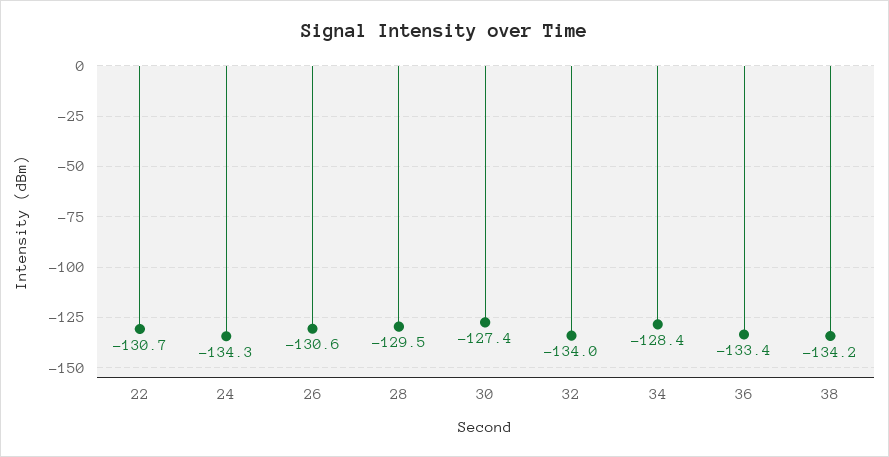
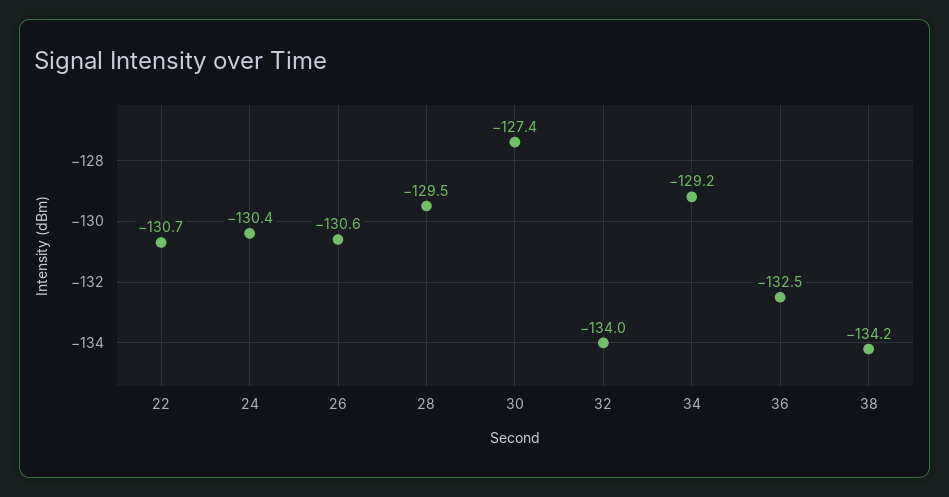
  {
    "22": -130.7,
-   "24": -134.3,
+   "24": -130.4,
    "26": -130.6,
    "28": -129.5,
    "30": -127.4,
    "32": -134,
-   "34": -128.4,
+   "34": -129.2,
-   "36": -133.4,
+   "36": -132.5,
    "38": -134.2
  }

